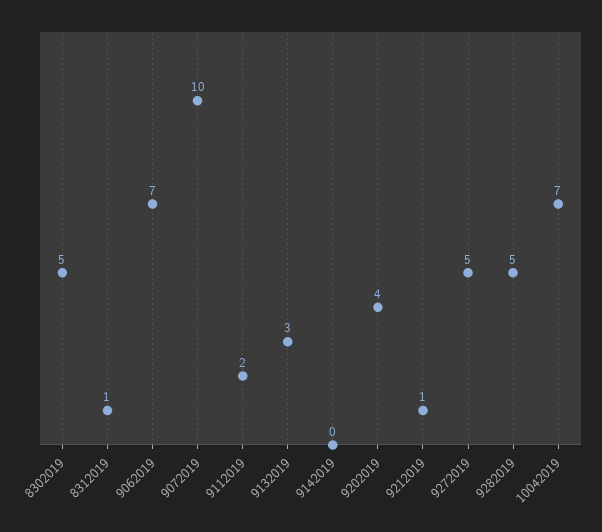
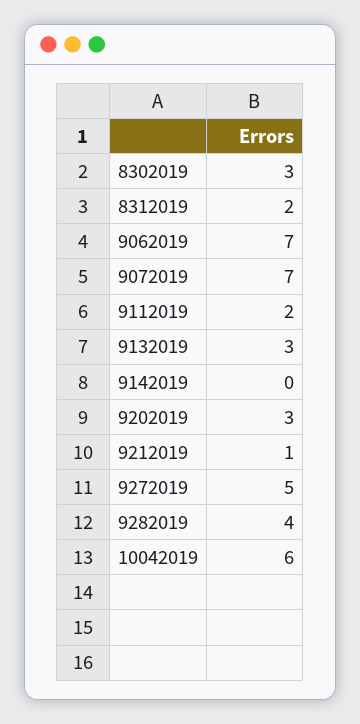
  {
-   "8302019": 5,
+   "8302019": 3,
-   "8312019": 1,
+   "8312019": 2,
    "9062019": 7,
-   "9072019": 10,
+   "9072019": 7,
    "9112019": 2,
    "9132019": 3,
    "9142019": 0,
-   "9202019": 4,
+   "9202019": 3,
    "9212019": 1,
    "9272019": 5,
-   "9282019": 5,
+   "9282019": 4,
-   "10042019": 7
+   "10042019": 6
  }

